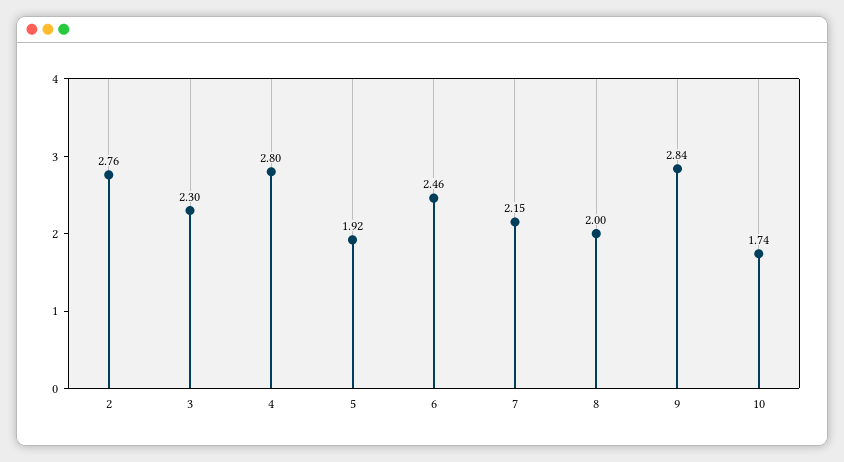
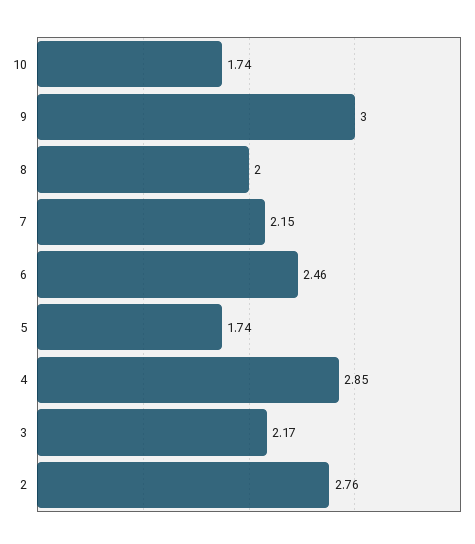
  {
    "2": 2.76,
-   "3": 2.3,
+   "3": 2.17,
-   "4": 2.8,
+   "4": 2.85,
-   "5": 1.92,
+   "5": 1.74,
    "6": 2.46,
    "7": 2.15,
    "8": 2,
-   "9": 2.84,
+   "9": 3,
    "10": 1.74
  }

